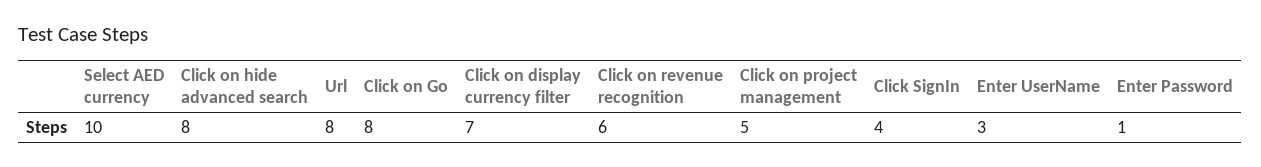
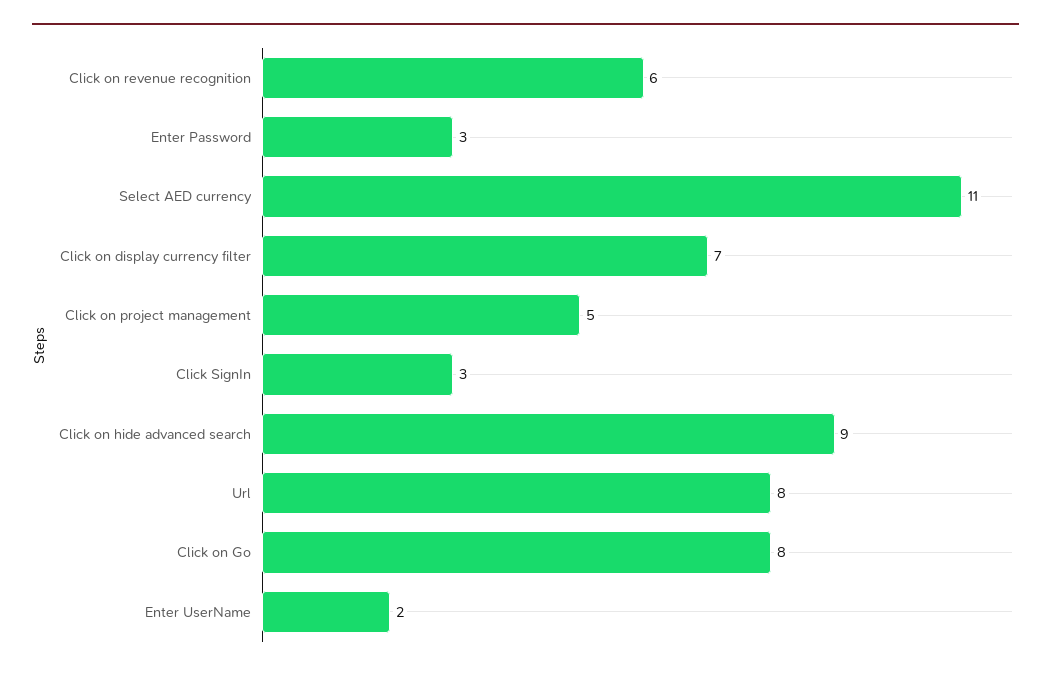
  {
-   "Select AED currency": 10,
+   "Select AED currency": 11,
-   "Click on hide advanced search": 8,
+   "Click on hide advanced search": 9,
    "Url": 8,
    "Click on Go": 8,
    "Click on display currency filter": 7,
    "Click on revenue recognition": 6,
    "Click on project management": 5,
-   "Click SignIn": 4,
+   "Click SignIn": 3,
-   "Enter UserName": 3,
+   "Enter UserName": 2,
-   "Enter Password": 1
+   "Enter Password": 3
  }

